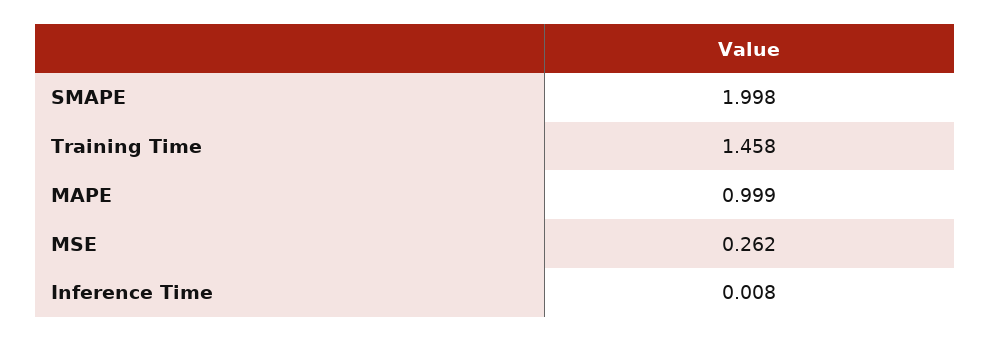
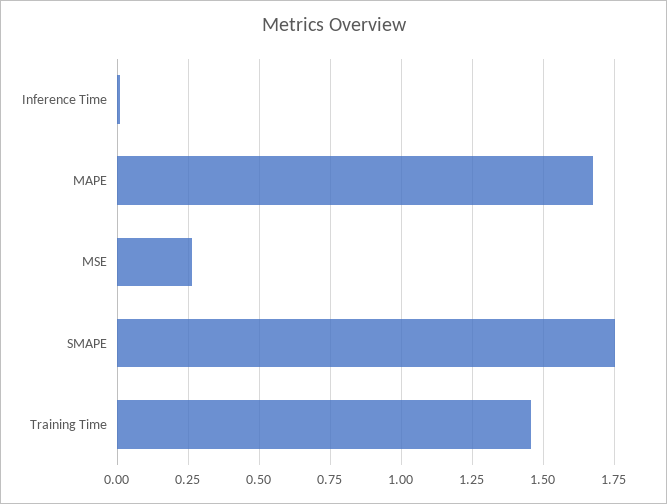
  {
-   "SMAPE": 1.998,
+   "SMAPE": 1.75,
    "Training Time": 1.458,
-   "MAPE": 0.999,
+   "MAPE": 1.675,
    "MSE": 0.262,
    "Inference Time": 0.008
  }

